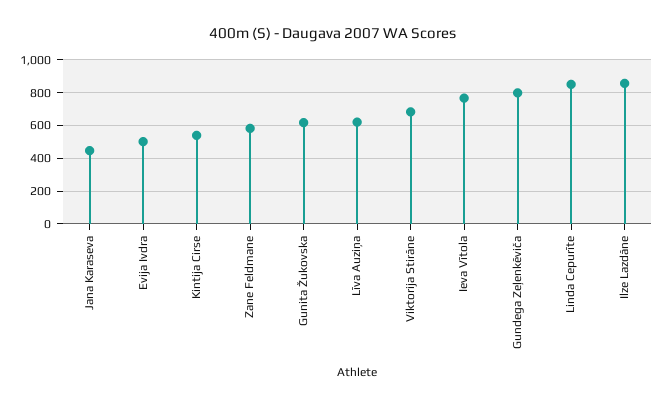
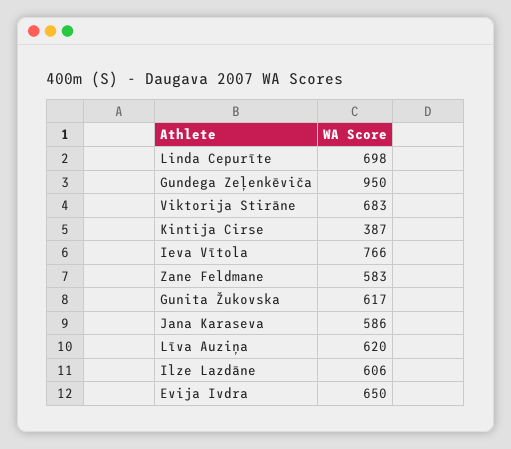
  {
-   "Jana Karaseva": 450,
+   "Jana Karaseva": 586,
-   "Evija Ivdra": 500,
+   "Evija Ivdra": 650,
-   "Kintija Cirse": 550,
+   "Kintija Cirse": 387,
    "Zane Feldmane": 583,
    "Gunita Žukovska": 617,
    "Līva Auziņa": 620,
    "Viktorija Stirāne": 683,
    "Ieva Vītola": 766,
-   "Gundega Zeļenkēviča": 800,
+   "Gundega Zeļenkēviča": 950,
-   "Linda Cepurīte": 850,
+   "Linda Cepurīte": 698,
-   "Ilze Lazdāne": 850
+   "Ilze Lazdāne": 606
  }

